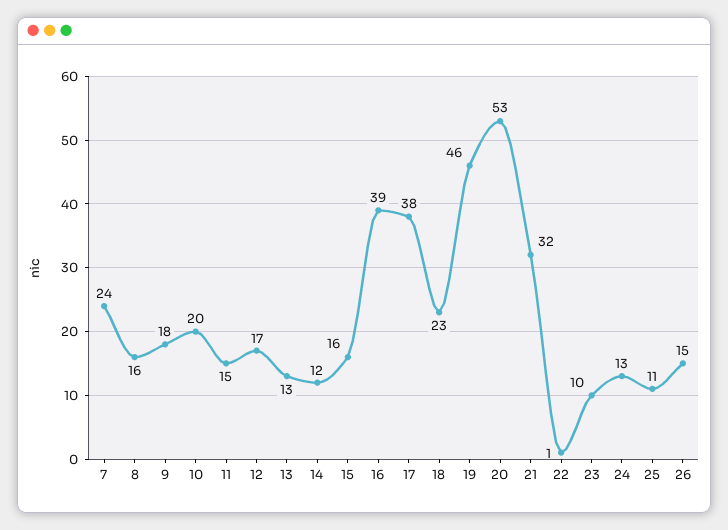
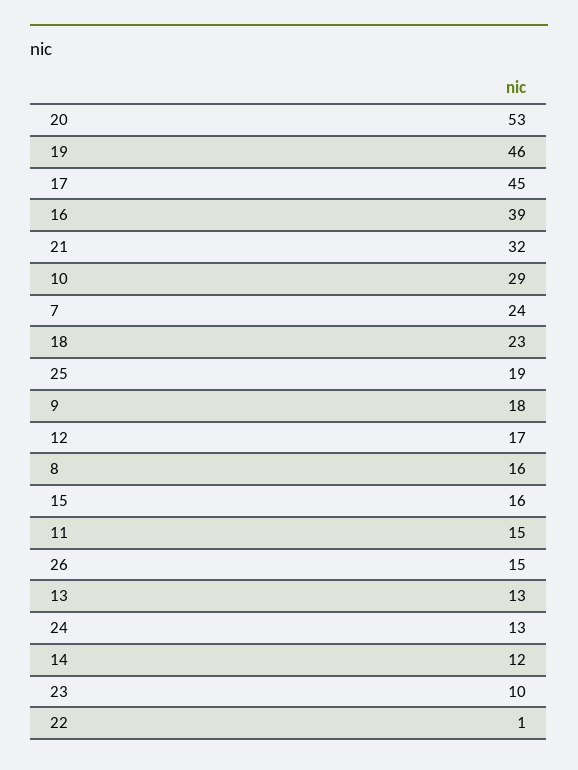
  {
    "7": 24,
    "8": 16,
    "9": 18,
-   "10": 20,
+   "10": 29,
    "11": 15,
    "12": 17,
    "13": 13,
    "14": 12,
    "15": 16,
    "16": 39,
-   "17": 38,
+   "17": 45,
    "18": 23,
    "19": 46,
    "20": 53,
    "21": 32,
    "22": 1,
    "23": 10,
    "24": 13,
-   "25": 11,
+   "25": 19,
    "26": 15
  }

